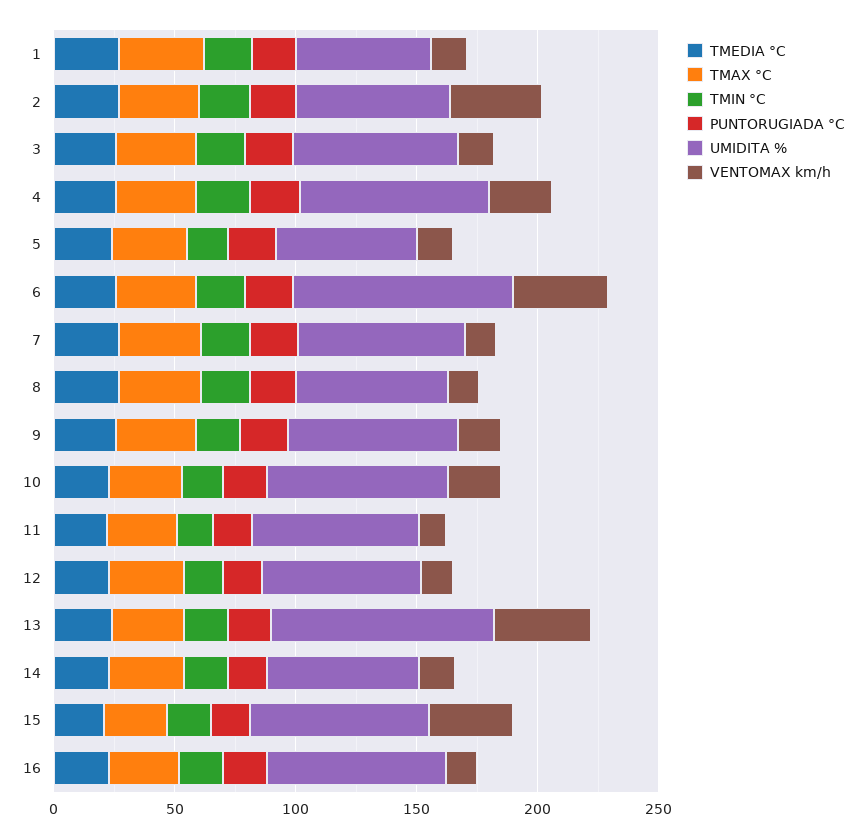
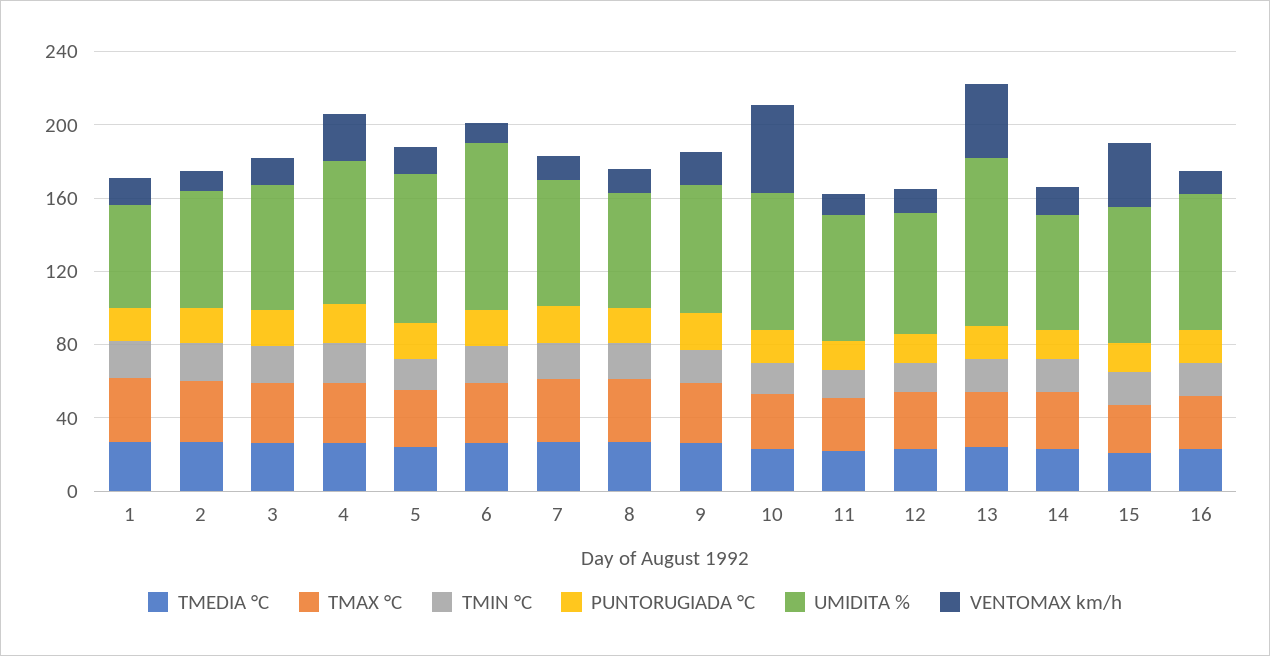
  {
    "TMEDIA °C": {
      "1": 30,
      "2": 30,
      "3": 30,
      "4": 30,
      "5": 20,
      "6": 30,
      "7": 30,
      "8": 30,
      "9": 30,
      "10": 20,
      "11": 20,
      "12": 20,
      "13": 20,
      "14": 20,
      "15": 20,
      "16": 20
    },
    "TMAX °C": {
      "1": 40,
      "2": 30,
      "3": 30,
      "4": 30,
      "5": 30,
      "6": 30,
      "7": 30,
      "8": 30,
      "9": 30,
      "10": 30,
      "11": 30,
      "12": 30,
      "13": 30,
      "14": 30,
      "15": 30,
      "16": 30
    },
    "TMIN °C": {
      "1": 20,
      "2": 20,
      "3": 20,
      "4": 20,
      "5": 20,
      "6": 20,
      "7": 20,
      "8": 20,
      "9": 20,
      "10": 20,
      "11": 20,
      "12": 20,
      "13": 20,
      "14": 20,
      "15": 20,
      "16": 20
    },
    "PUNTORUGIADA °C": {
      "1": 20,
      "2": 20,
      "3": 20,
      "4": 20,
      "5": 20,
      "6": 20,
      "7": 20,
      "8": 20,
      "9": 20,
      "10": 20,
      "11": 20,
      "12": 20,
      "13": 20,
      "14": 20,
      "15": 20,
      "16": 20
    },
    "UMIDITA %": {
      "1": 60,
      "2": 60,
      "3": 70,
      "4": 80,
-     "5": 60,
+     "5": 80,
      "6": 90,
      "7": 70,
      "8": 60,
      "9": 70,
      "10": 80,
      "11": 70,
      "12": 70,
      "13": 90,
      "14": 60,
      "15": 70,
      "16": 70
    },
    "VENTOMAX km/h": {
      "1": 20,
-     "2": 40,
+     "2": 10,
      "3": 20,
      "4": 30,
      "5": 20,
-     "6": 40,
+     "6": 10,
      "7": 10,
      "8": 10,
      "9": 20,
-     "10": 20,
+     "10": 50,
      "11": 10,
      "12": 10,
      "13": 40,
      "14": 20,
      "15": 40,
      "16": 10
    }
  }

